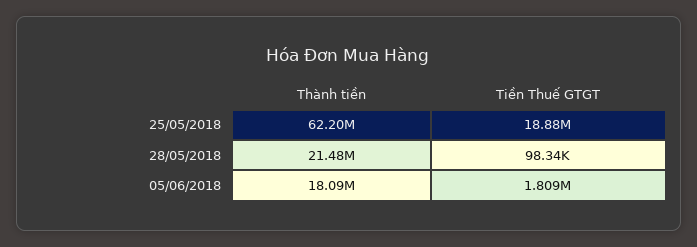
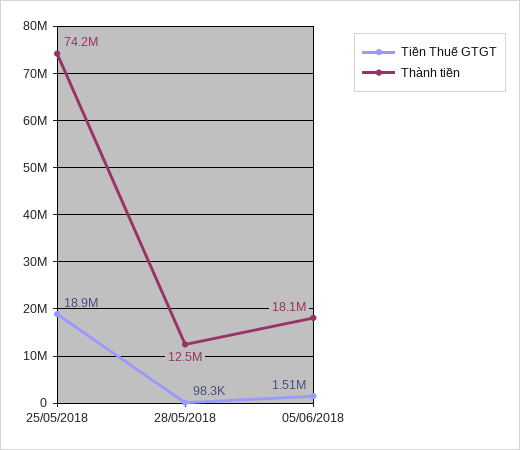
  {
    "Thành tiền": {
-     "25/05/2018": 62200000,
+     "25/05/2018": 74200000,
-     "28/05/2018": 21480000,
+     "28/05/2018": 12500000,
      "05/06/2018": 18090000
    },
    "Tiền Thuế GTGT": {
      "25/05/2018": 18880000,
      "28/05/2018": 98340,
-     "05/06/2018": 1809000
+     "05/06/2018": 1510000
    }
  }

